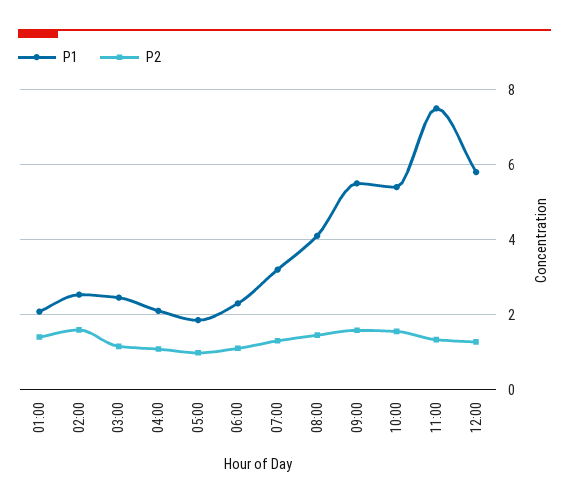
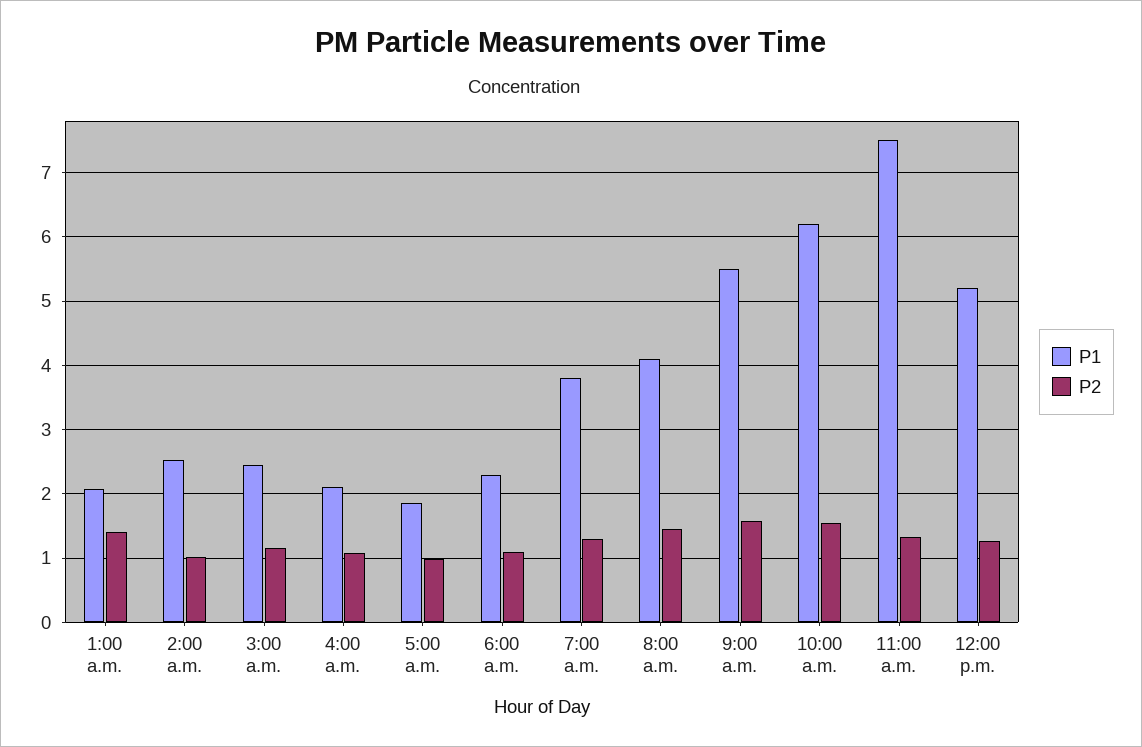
  {
    "P1": {
      "01:00": 2.1,
      "02:00": 2.5,
      "03:00": 2.5,
      "04:00": 2.1,
      "05:00": 1.9,
      "06:00": 2.3,
-     "07:00": 3.2,
+     "07:00": 3.8,
      "08:00": 4.1,
      "09:00": 5.5,
-     "10:00": 5.4,
+     "10:00": 6.2,
      "11:00": 7.5,
-     "12:00": 5.8
+     "12:00": 5.2
    },
    "P2": {
      "01:00": 1.4,
-     "02:00": 1.6,
+     "02:00": 1,
      "03:00": 1.2,
      "04:00": 1.1,
      "05:00": 1,
      "06:00": 1.1,
      "07:00": 1.3,
      "08:00": 1.5,
      "09:00": 1.6,
      "10:00": 1.6,
      "11:00": 1.3,
      "12:00": 1.3
    }
  }

